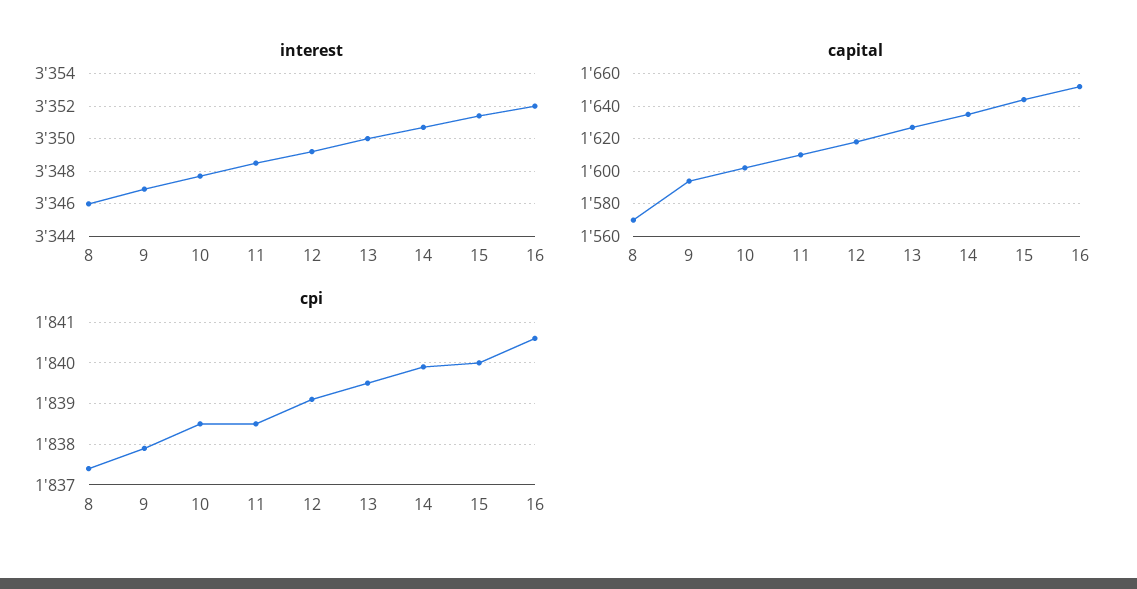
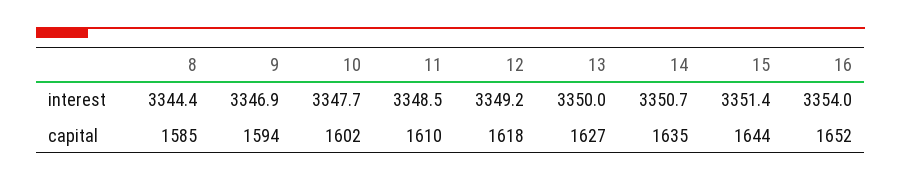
  {
    "interest": {
-     "8": 3346,
+     "8": 3344.4,
      "9": 3346.9,
      "10": 3347.7,
      "11": 3348.5,
      "12": 3349.2,
      "13": 3350,
      "14": 3350.7,
      "15": 3351.4,
-     "16": 3352
+     "16": 3354
    },
    "capital": {
-     "8": 1570,
+     "8": 1585,
      "9": 1594,
      "10": 1602,
      "11": 1610,
      "12": 1618,
      "13": 1627,
      "14": 1635,
      "15": 1644,
      "16": 1652
-   },
+   }
-   "cpi": {
-     "8": 1837.5,
-     "9": 1838,
-     "10": 1838.5,
-     "11": 1838.5,
-     "12": 1839,
-     "13": 1839.5,
-     "14": 1840,
-     "15": 1840,
-     "16": 1840.5
-   }
  }

